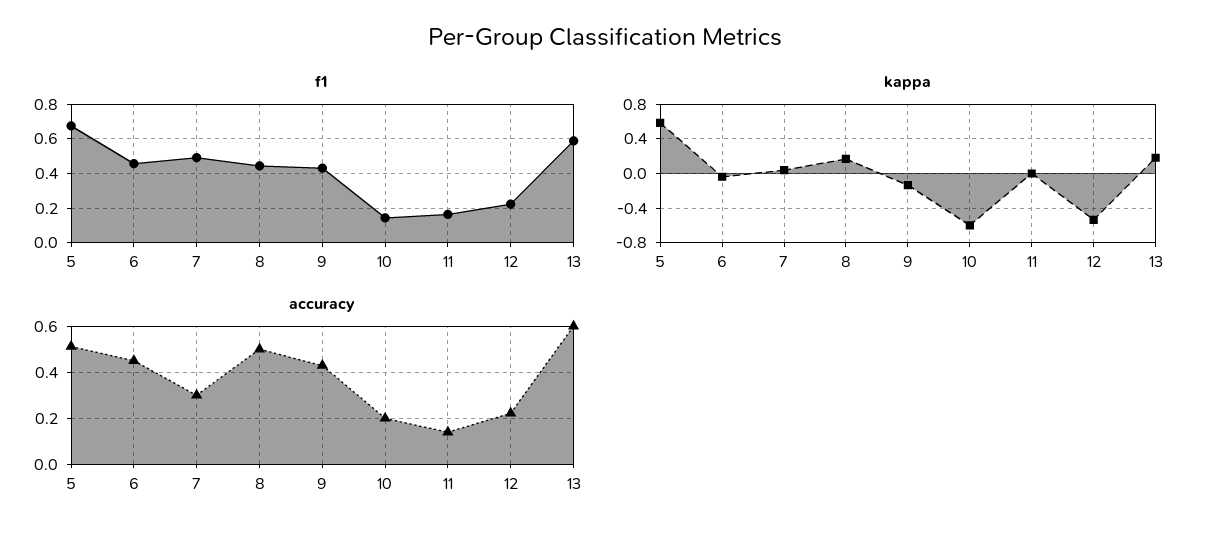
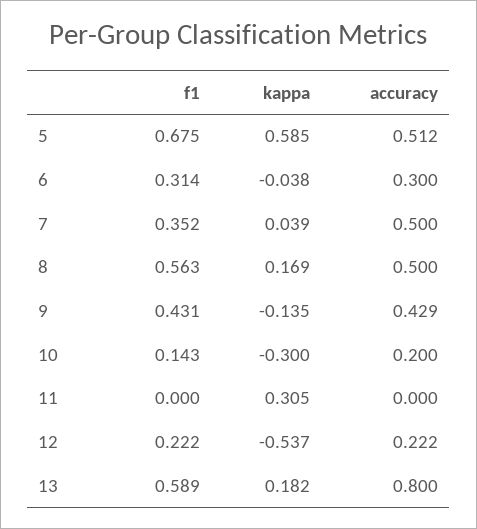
  {
    "f1": {
      "5": 0.675,
-     "6": 0.45,
+     "6": 0.314,
-     "7": 0.5,
+     "7": 0.352,
-     "8": 0.45,
+     "8": 0.563,
      "9": 0.431,
      "10": 0.143,
-     "11": 0.15,
+     "11": 0,
      "12": 0.222,
      "13": 0.589
    },
    "kappa": {
      "5": 0.585,
      "6": -0.038,
      "7": 0.039,
      "8": 0.169,
      "9": -0.135,
-     "10": -0.6,
+     "10": -0.3,
-     "11": 0,
+     "11": 0.305,
      "12": -0.537,
      "13": 0.182
    },
    "accuracy": {
      "5": 0.512,
-     "6": 0.45,
+     "6": 0.3,
-     "7": 0.3,
+     "7": 0.5,
      "8": 0.5,
      "9": 0.429,
      "10": 0.2,
-     "11": 0.15,
+     "11": 0,
      "12": 0.222,
-     "13": 0.6
+     "13": 0.8
    }
  }

